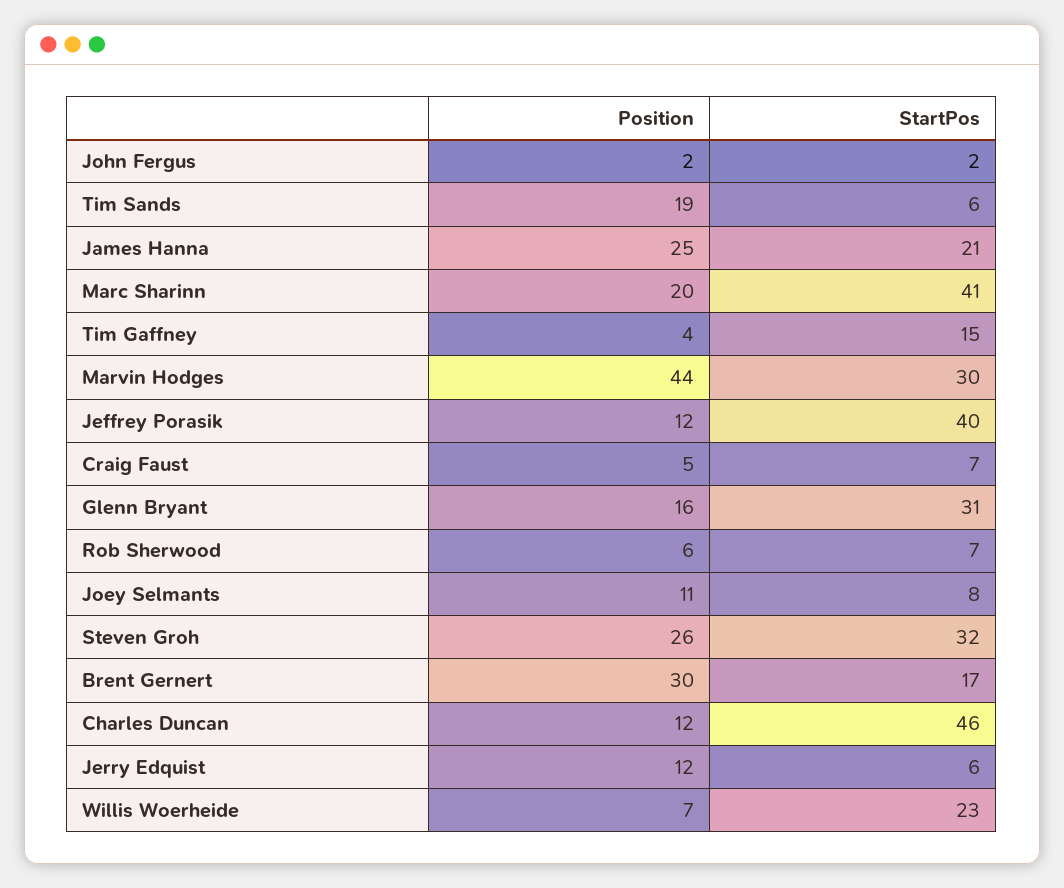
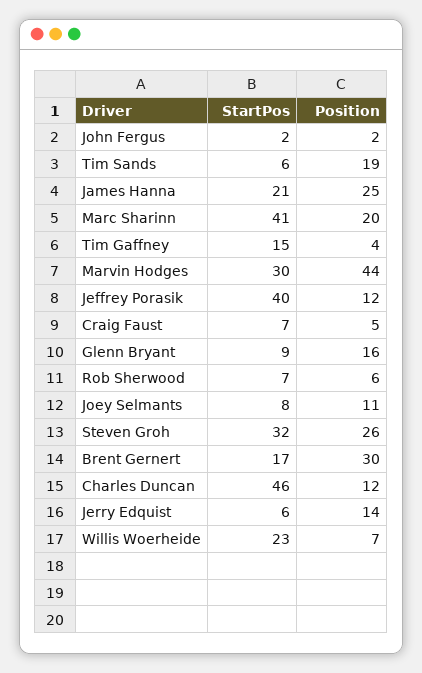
  {
    "Position": {
      "John Fergus": 2,
      "Tim Sands": 19,
      "James Hanna": 25,
      "Marc Sharinn": 20,
      "Tim Gaffney": 4,
      "Marvin Hodges": 44,
      "Jeffrey Porasik": 12,
      "Craig Faust": 5,
      "Glenn Bryant": 16,
      "Rob Sherwood": 6,
      "Joey Selmants": 11,
      "Steven Groh": 26,
      "Brent Gernert": 30,
      "Charles Duncan": 12,
-     "Jerry Edquist": 12,
+     "Jerry Edquist": 14,
      "Willis Woerheide": 7
    },
    "StartPos": {
      "John Fergus": 2,
      "Tim Sands": 6,
      "James Hanna": 21,
      "Marc Sharinn": 41,
      "Tim Gaffney": 15,
      "Marvin Hodges": 30,
      "Jeffrey Porasik": 40,
      "Craig Faust": 7,
-     "Glenn Bryant": 31,
+     "Glenn Bryant": 9,
      "Rob Sherwood": 7,
      "Joey Selmants": 8,
      "Steven Groh": 32,
      "Brent Gernert": 17,
      "Charles Duncan": 46,
      "Jerry Edquist": 6,
      "Willis Woerheide": 23
    }
  }

